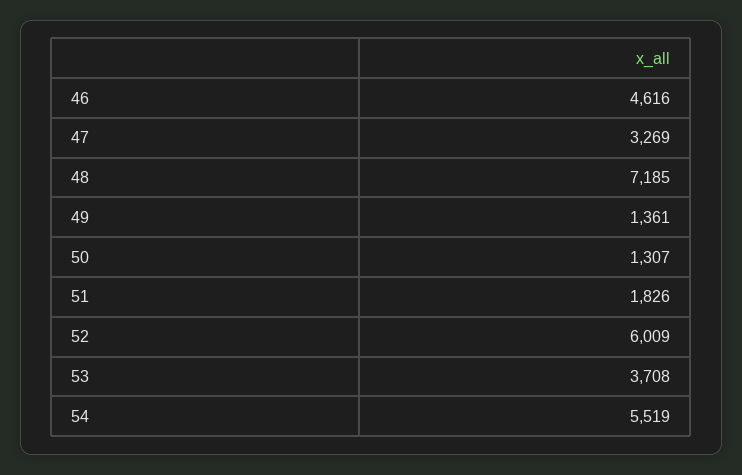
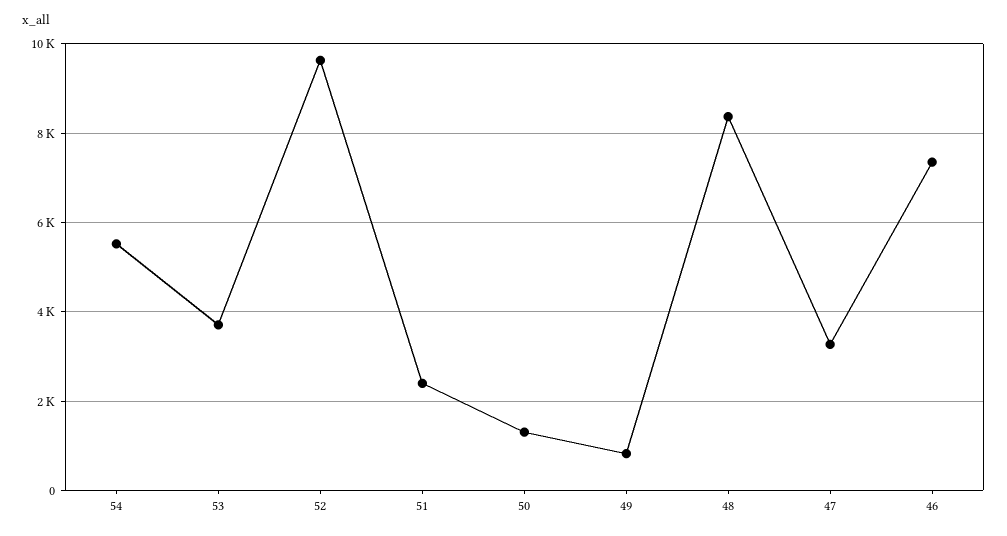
  {
-   "46": 4616,
+   "46": 7400,
    "47": 3269,
-   "48": 7185,
+   "48": 8400,
-   "49": 1361,
+   "49": 800,
    "50": 1307,
-   "51": 1826,
+   "51": 2400,
-   "52": 6009,
+   "52": 9600,
    "53": 3708,
    "54": 5519
  }

